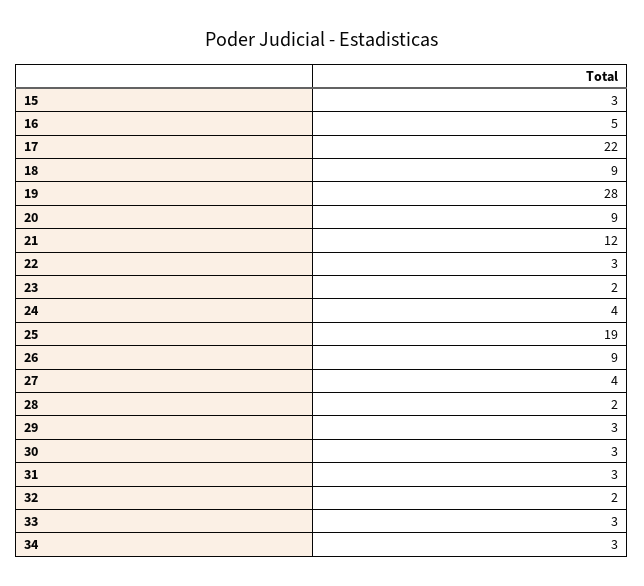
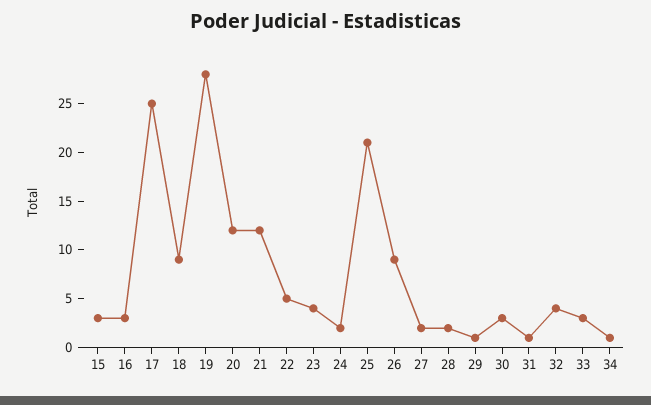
  {
    "15": 3,
-   "16": 5,
+   "16": 3,
-   "17": 22,
+   "17": 25,
    "18": 9,
    "19": 28,
-   "20": 9,
+   "20": 12,
    "21": 12,
-   "22": 3,
+   "22": 5,
-   "23": 2,
+   "23": 4,
-   "24": 4,
+   "24": 2,
-   "25": 19,
+   "25": 21,
    "26": 9,
-   "27": 4,
+   "27": 2,
    "28": 2,
-   "29": 3,
+   "29": 1,
    "30": 3,
-   "31": 3,
+   "31": 1,
-   "32": 2,
+   "32": 4,
    "33": 3,
-   "34": 3
+   "34": 1
  }

